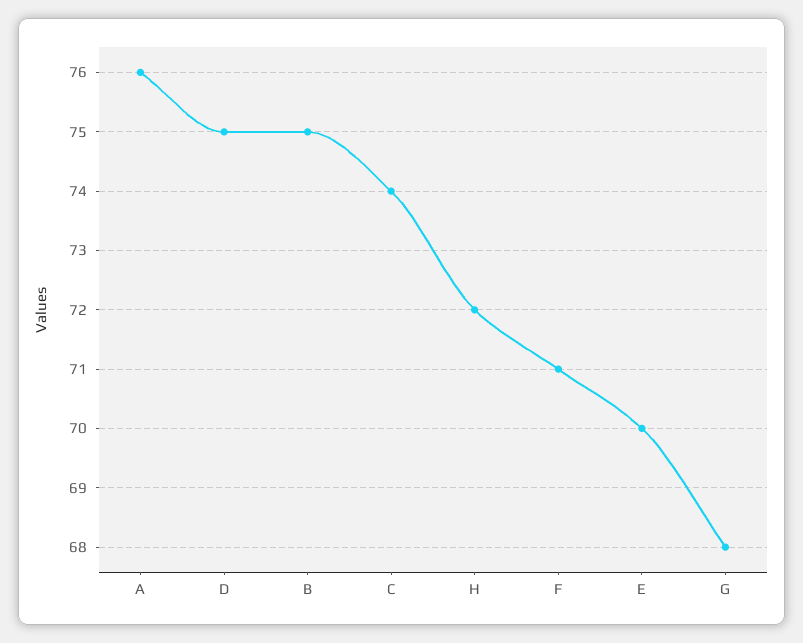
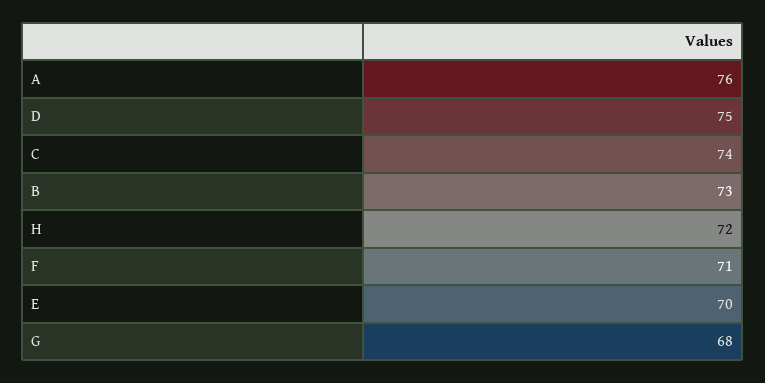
  {
    "A": 76,
    "D": 75,
-   "B": 75,
+   "B": 73,
    "C": 74,
    "H": 72,
    "F": 71,
    "E": 70,
    "G": 68
  }

